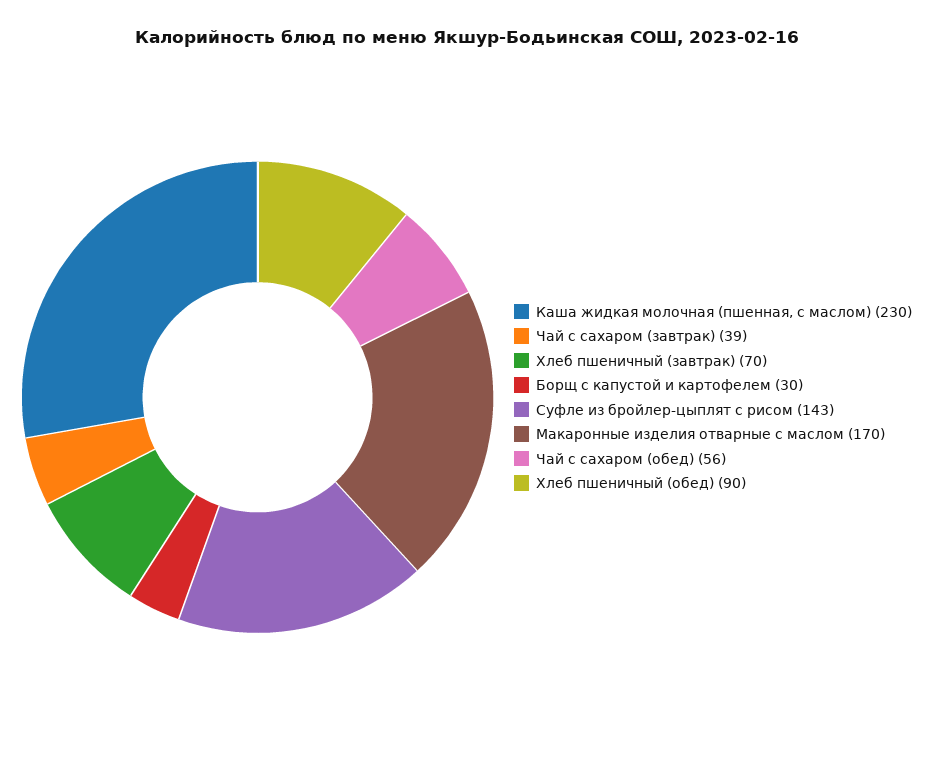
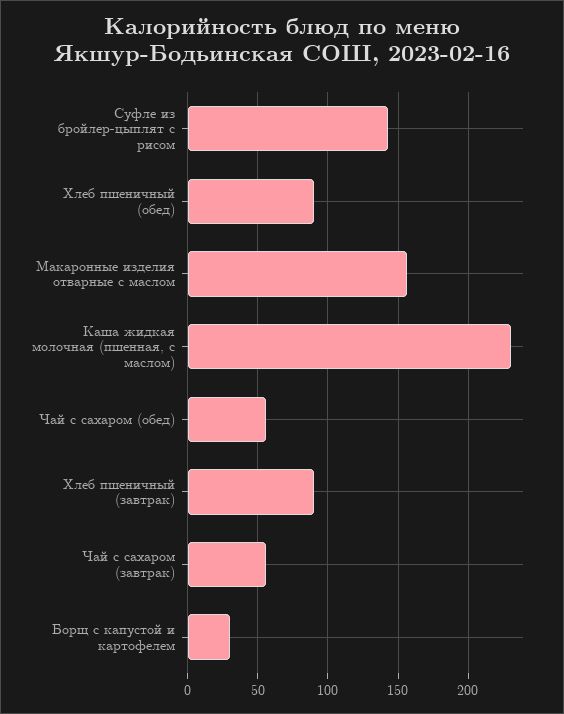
  {
    "Каша жидкая молочная (пшенная, с маслом)": 230,
-   "Чай с сахаром (завтрак)": 39,
+   "Чай с сахаром (завтрак)": 55,
-   "Хлеб пшеничный (завтрак)": 70,
+   "Хлеб пшеничный (завтрак)": 90,
    "Борщ с капустой и картофелем": 30,
    "Суфле из бройлер-цыплят с рисом": 143,
-   "Макаронные изделия отварные с маслом": 170,
+   "Макаронные изделия отварные с маслом": 155,
    "Чай с сахаром (обед)": 56,
    "Хлеб пшеничный (обед)": 90
  }

